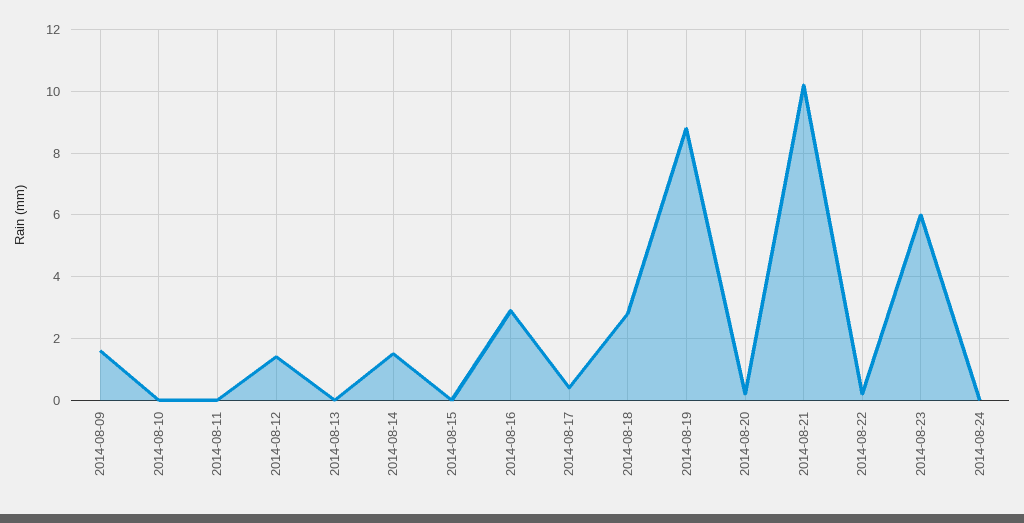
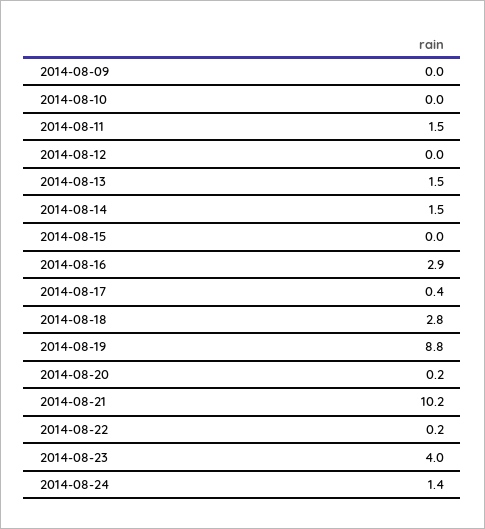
  {
-   "2014-08-09": 1.5,
+   "2014-08-09": 0,
    "2014-08-10": 0,
-   "2014-08-11": 0,
+   "2014-08-11": 1.5,
-   "2014-08-12": 1.5,
+   "2014-08-12": 0,
-   "2014-08-13": 0,
+   "2014-08-13": 1.5,
    "2014-08-14": 1.5,
    "2014-08-15": 0,
    "2014-08-16": 2.9,
    "2014-08-17": 0.4,
    "2014-08-18": 2.8,
    "2014-08-19": 8.8,
    "2014-08-20": 0.2,
    "2014-08-21": 10.2,
    "2014-08-22": 0.2,
-   "2014-08-23": 6,
+   "2014-08-23": 4,
-   "2014-08-24": 0
+   "2014-08-24": 1.4
  }

